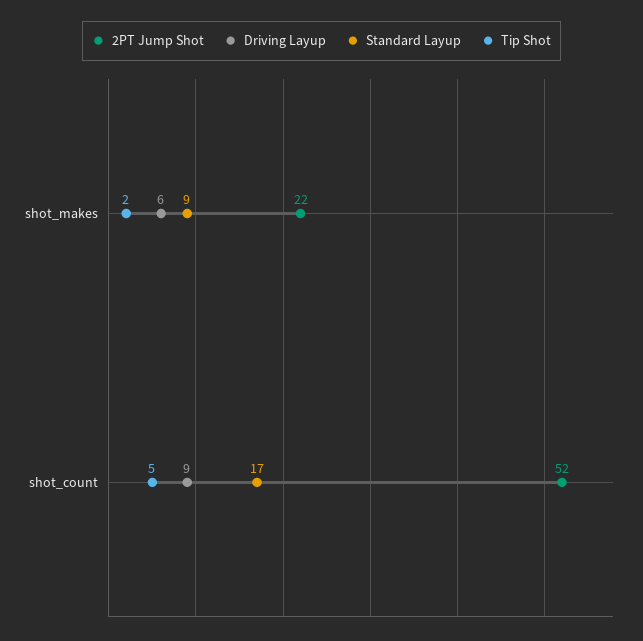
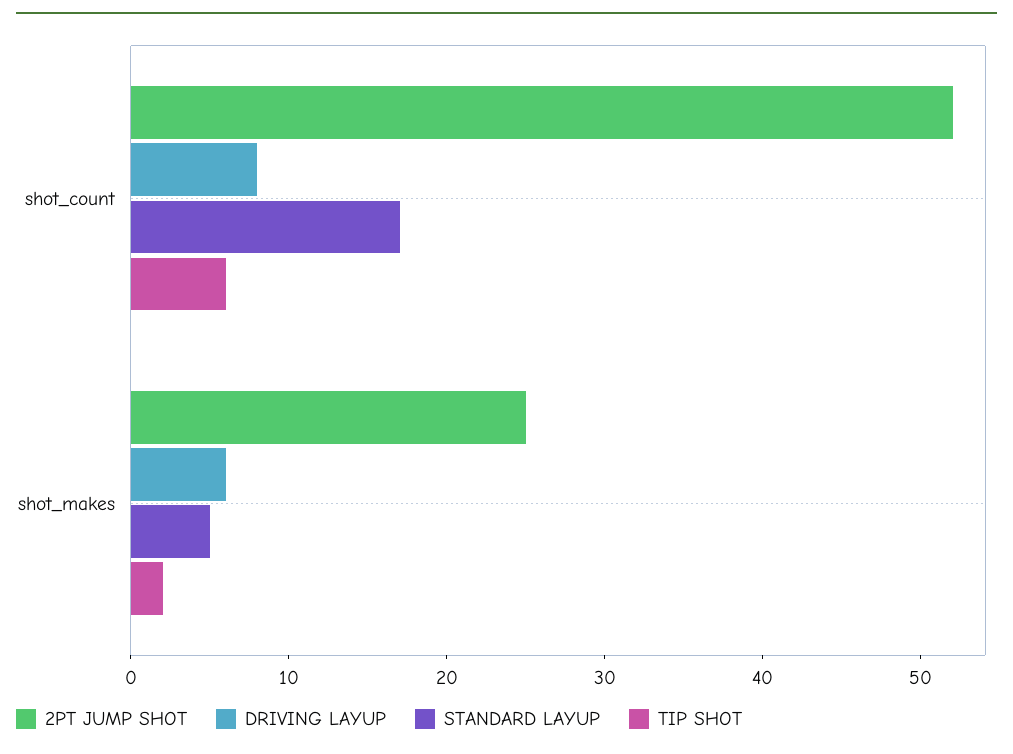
  {
    "2PT Jump Shot": {
-     "shot_makes": 22,
+     "shot_makes": 25,
      "shot_count": 52
    },
    "Driving Layup": {
      "shot_makes": 6,
-     "shot_count": 9
+     "shot_count": 8
    },
    "Standard Layup": {
-     "shot_makes": 9,
+     "shot_makes": 5,
      "shot_count": 17
    },
    "Tip Shot": {
      "shot_makes": 2,
-     "shot_count": 5
+     "shot_count": 6
    }
  }

